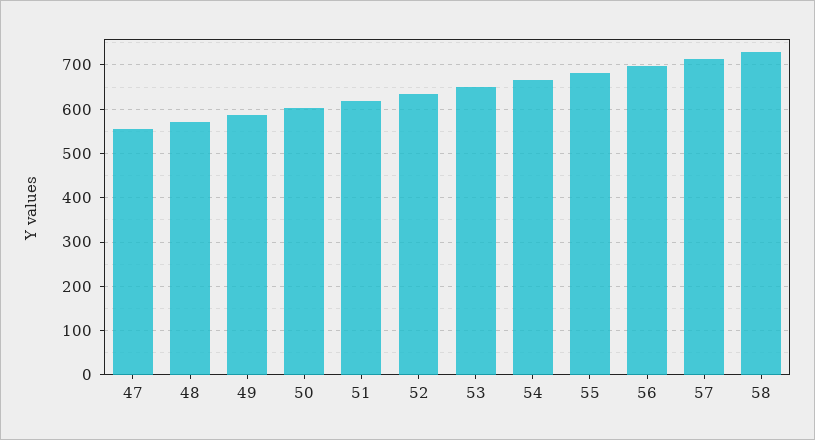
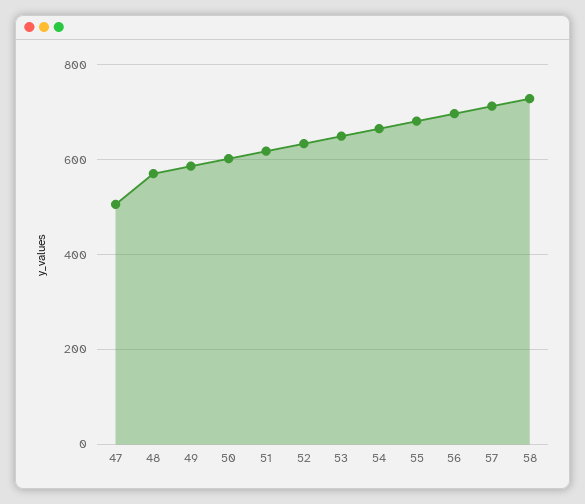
  {
-   "47": 560,
+   "47": 500,
    "48": 580,
    "49": 580,
    "50": 600,
    "51": 620,
    "52": 640,
    "53": 640,
    "54": 660,
    "55": 680,
    "56": 700,
    "57": 720,
    "58": 720
  }

